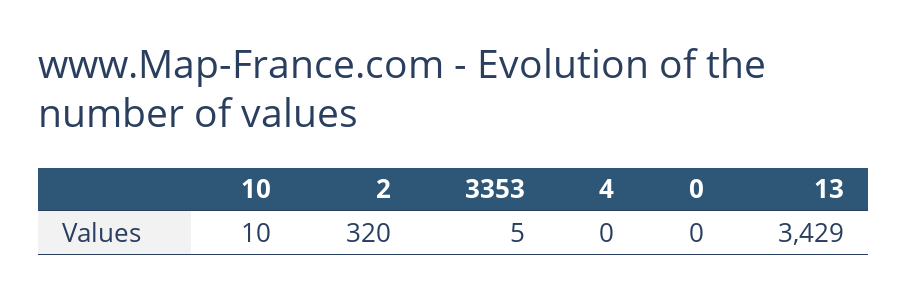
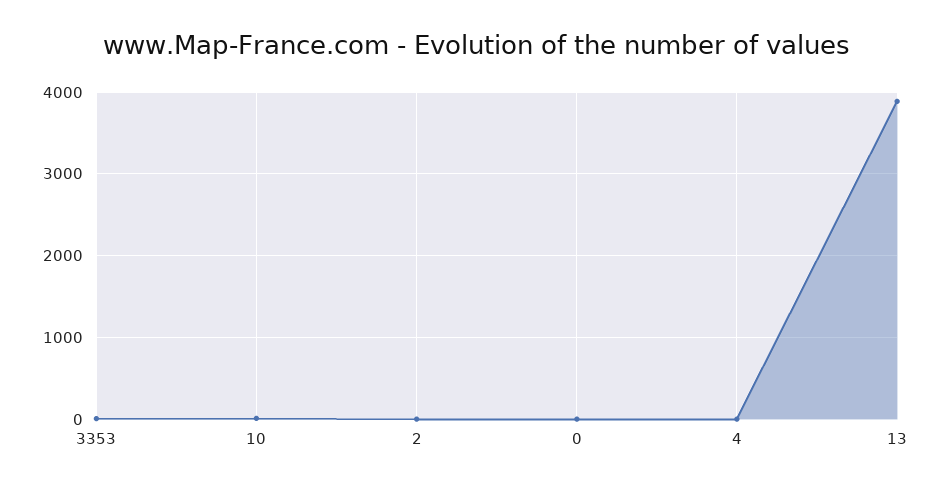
  {
    "10": 10,
-   "2": 320,
+   "2": 0,
    "3353": 5,
    "4": 0,
    "0": 0,
-   "13": 3429
+   "13": 3900
  }

